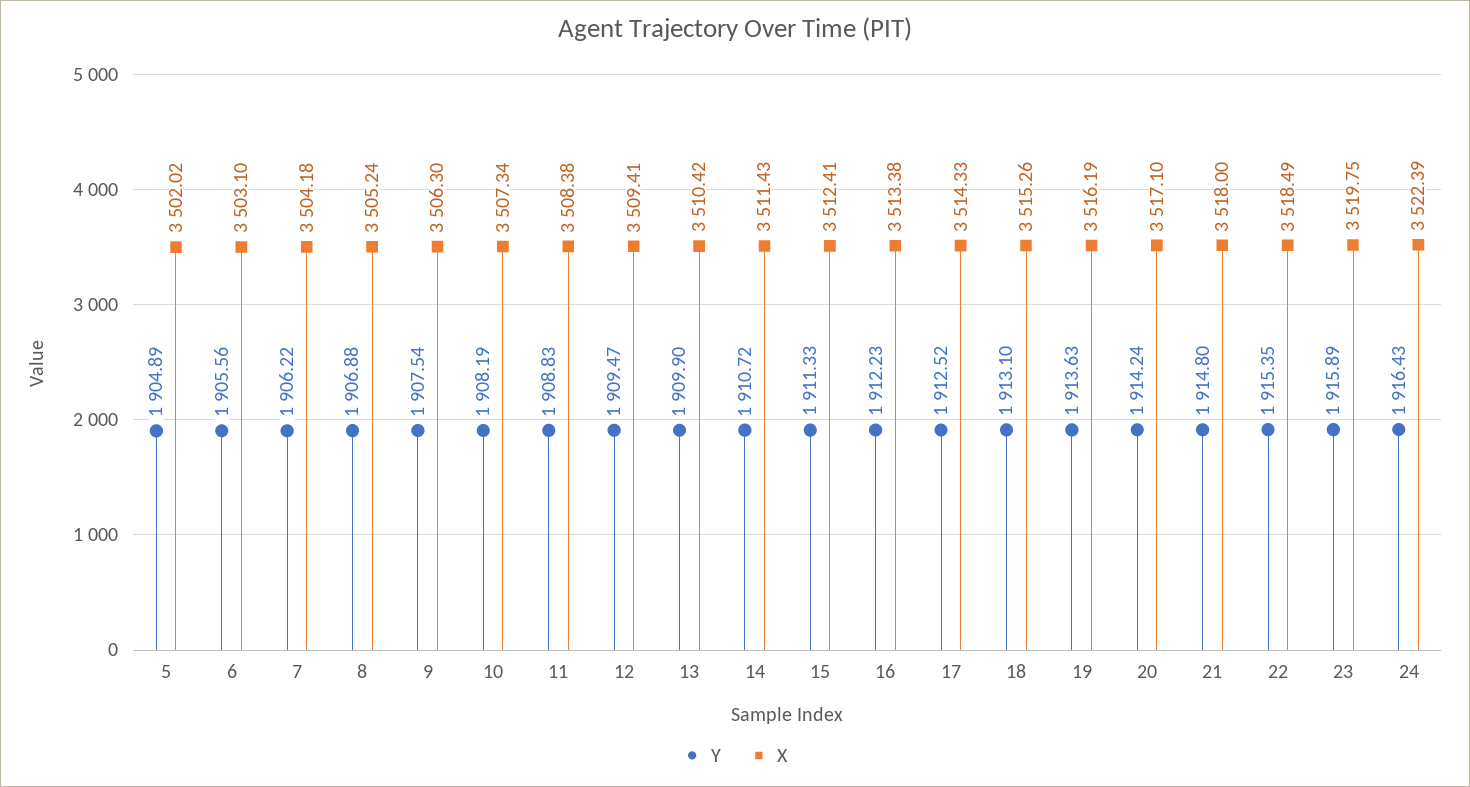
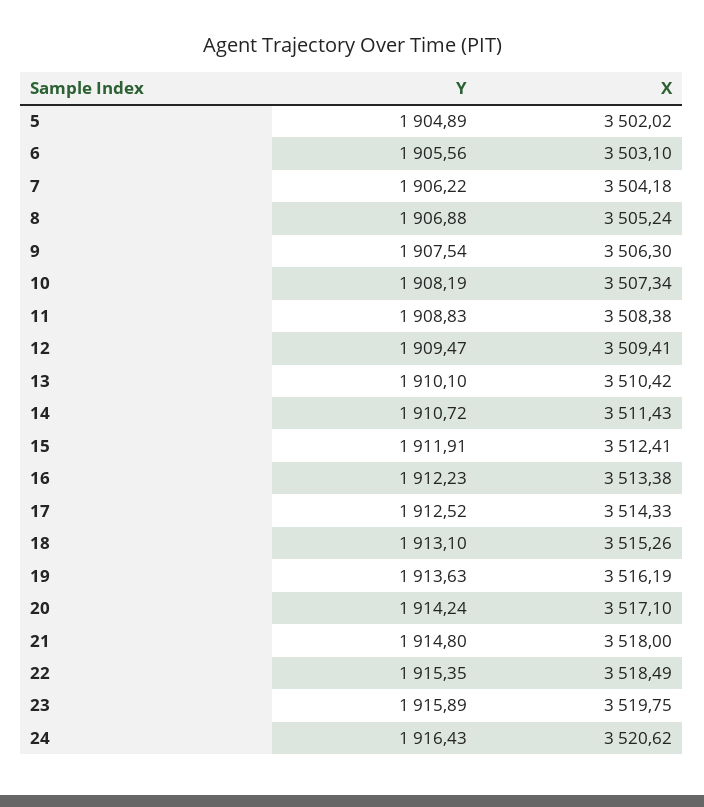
  {
    "Y": {
      "5": 1904.89,
      "6": 1905.56,
      "7": 1906.22,
      "8": 1906.88,
      "9": 1907.54,
      "10": 1908.19,
      "11": 1908.83,
      "12": 1909.47,
-     "13": 1909.9,
+     "13": 1910.1,
      "14": 1910.72,
-     "15": 1911.33,
+     "15": 1911.91,
      "16": 1912.23,
      "17": 1912.52,
      "18": 1913.1,
      "19": 1913.63,
      "20": 1914.24,
      "21": 1914.8,
      "22": 1915.35,
      "23": 1915.89,
      "24": 1916.43
    },
    "X": {
      "5": 3502.02,
      "6": 3503.1,
      "7": 3504.18,
      "8": 3505.24,
      "9": 3506.3,
      "10": 3507.34,
      "11": 3508.38,
      "12": 3509.41,
      "13": 3510.42,
      "14": 3511.43,
      "15": 3512.41,
      "16": 3513.38,
      "17": 3514.33,
      "18": 3515.26,
      "19": 3516.19,
      "20": 3517.1,
      "21": 3518,
      "22": 3518.49,
      "23": 3519.75,
-     "24": 3522.39
+     "24": 3520.62
    }
  }

